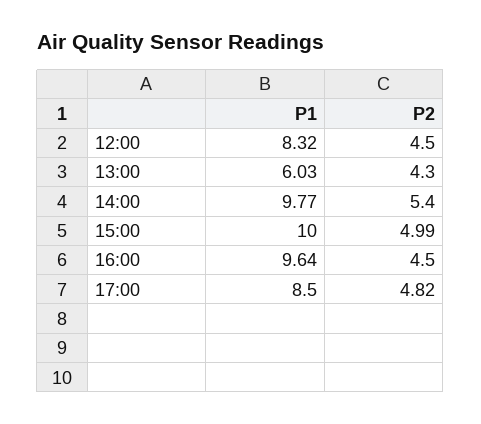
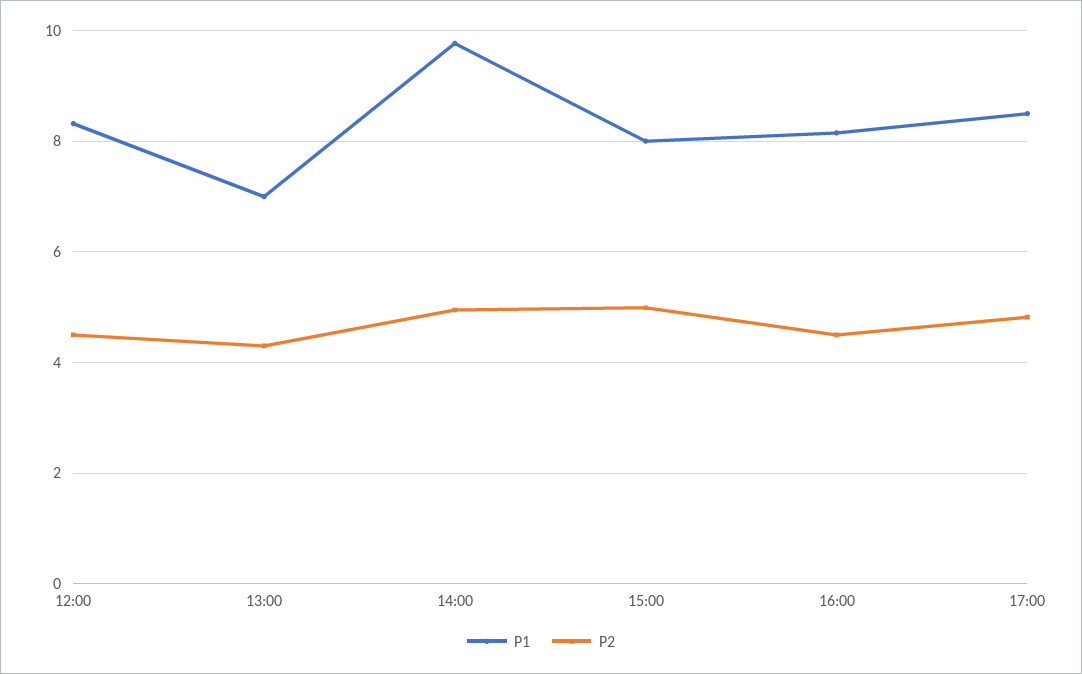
  {
    "P1": {
      "12:00": 8.32,
-     "13:00": 6.03,
+     "13:00": 7,
      "14:00": 9.77,
-     "15:00": 10,
+     "15:00": 8,
-     "16:00": 9.64,
+     "16:00": 8.2,
      "17:00": 8.5
    },
    "P2": {
      "12:00": 4.5,
      "13:00": 4.3,
-     "14:00": 5.4,
+     "14:00": 5,
      "15:00": 4.99,
      "16:00": 4.5,
      "17:00": 4.82
    }
  }

